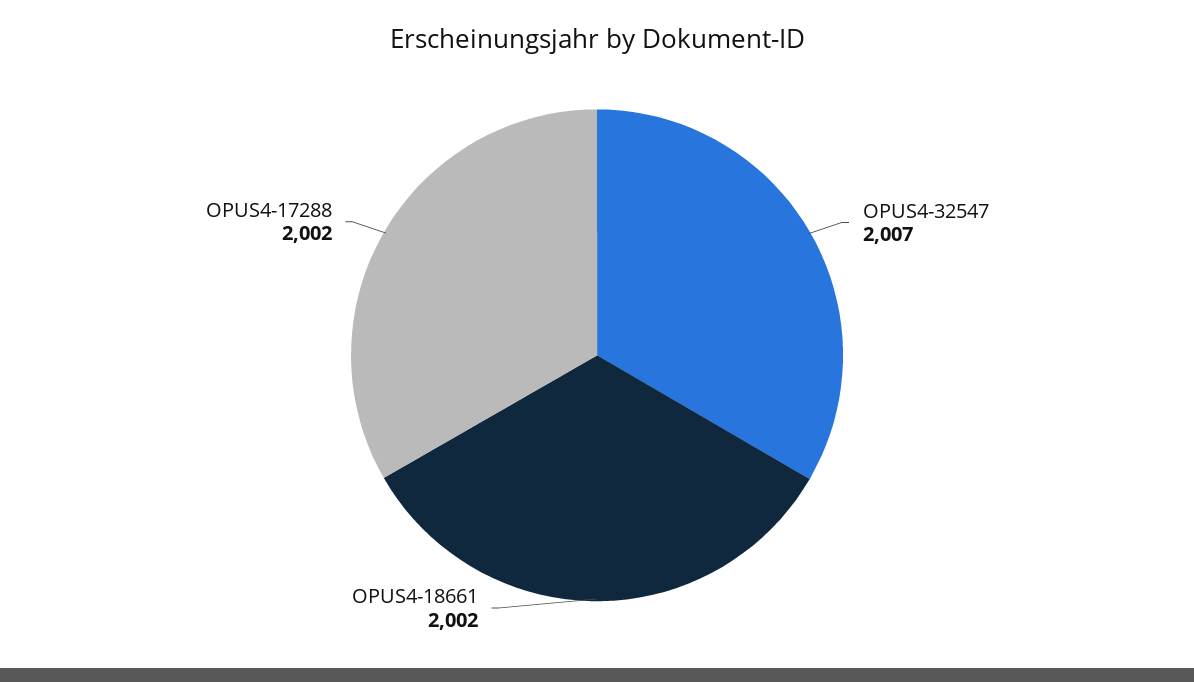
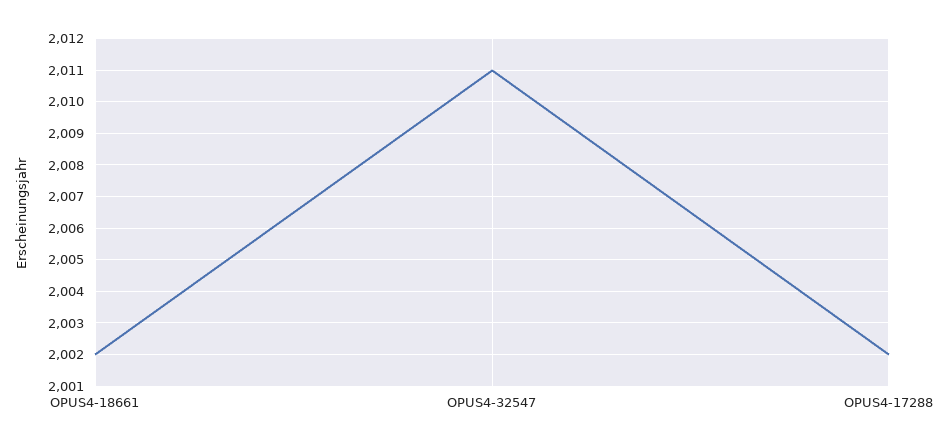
  {
-   "OPUS4-32547": 2007,
+   "OPUS4-32547": 2011,
    "OPUS4-18661": 2002,
    "OPUS4-17288": 2002
  }

